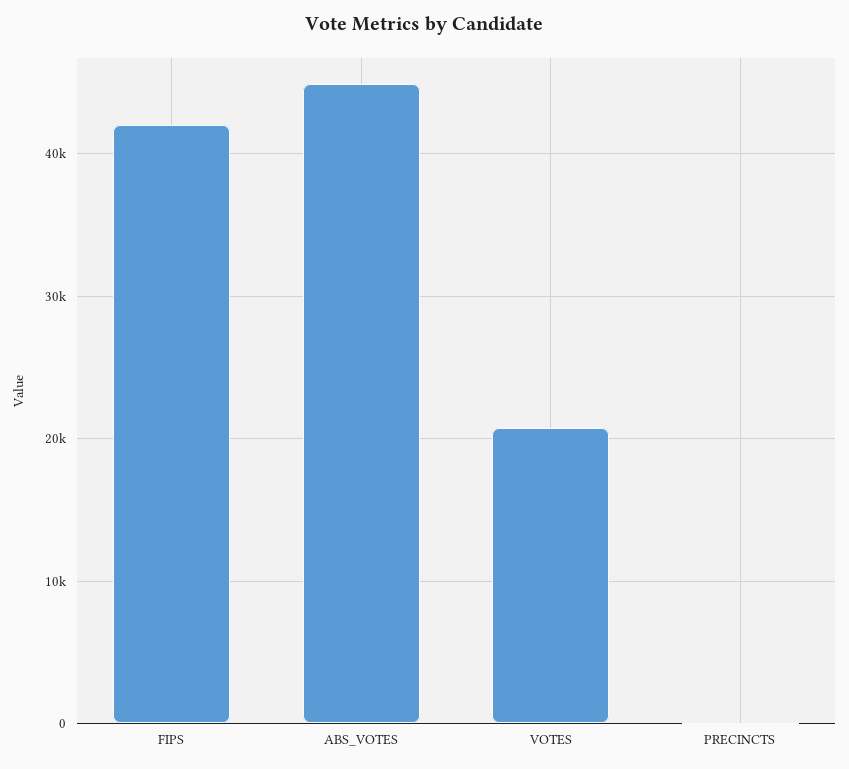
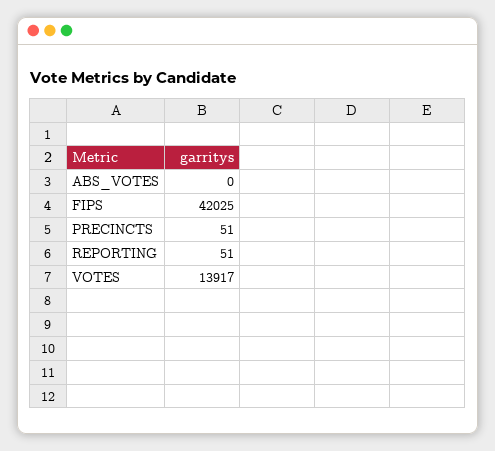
  {
    "FIPS": 42025,
-   "ABS_VOTES": 45000,
+   "ABS_VOTES": 0,
-   "VOTES": 21000,
+   "VOTES": 13917,
-   "PRECINCTS": 51
+   "PRECINCTS": 51,
+   "REPORTING": 51
  }

